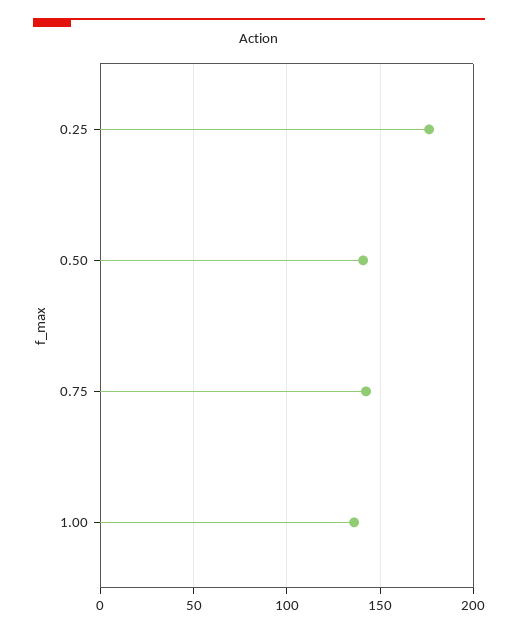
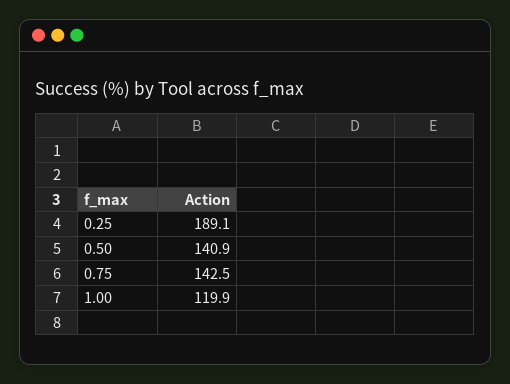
  {
-   "0.25": 175,
+   "0.25": 189.1,
    "0.50": 140.9,
    "0.75": 142.5,
-   "1.00": 135
+   "1.00": 119.9
  }

